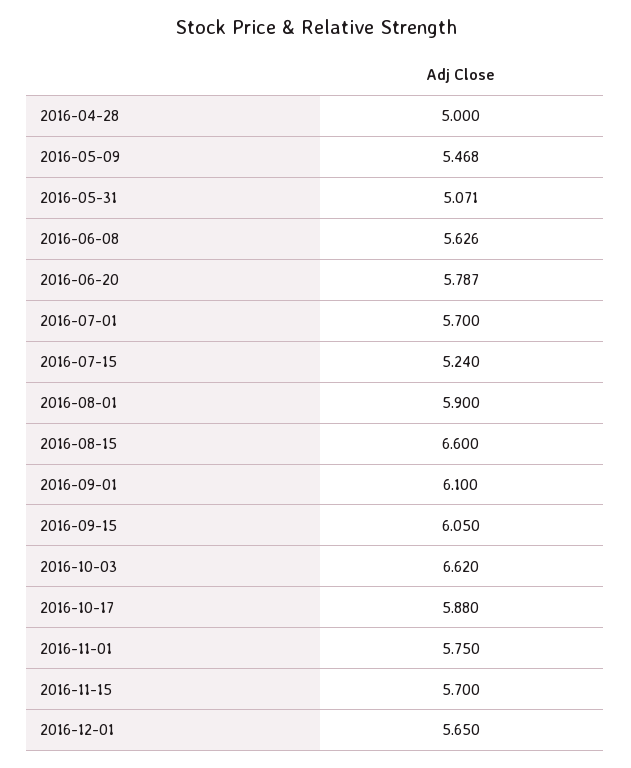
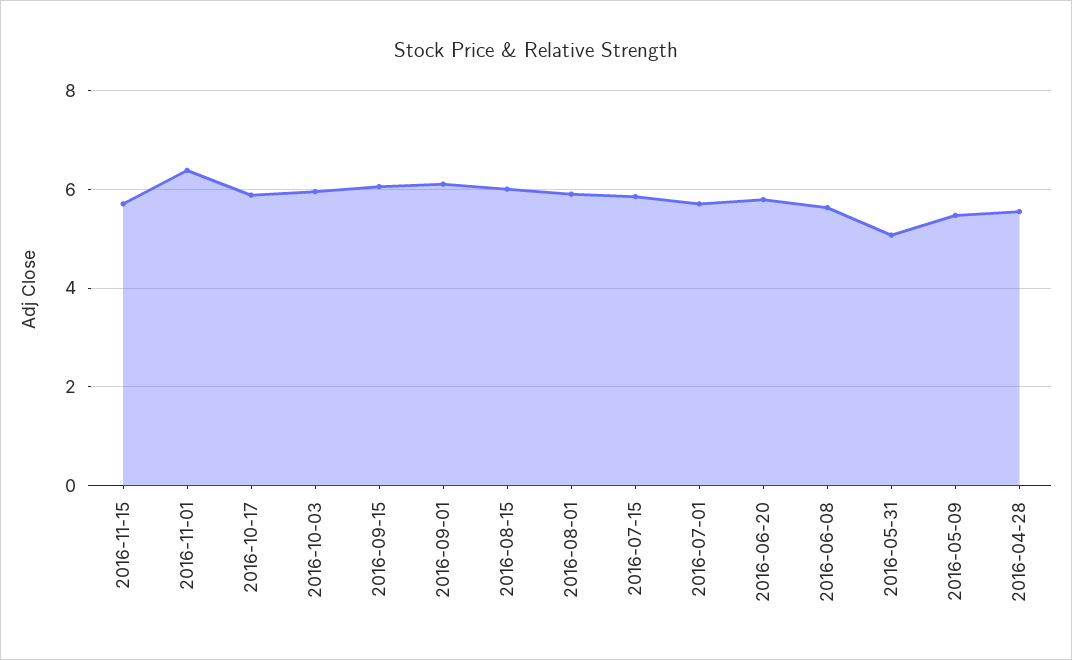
  {
-   "2016-04-28": 5,
+   "2016-04-28": 5.6,
    "2016-05-09": 5.468,
    "2016-05-31": 5.071,
    "2016-06-08": 5.626,
    "2016-06-20": 5.787,
    "2016-07-01": 5.7,
-   "2016-07-15": 5.24,
+   "2016-07-15": 5.8,
    "2016-08-01": 5.9,
-   "2016-08-15": 6.6,
+   "2016-08-15": 6,
    "2016-09-01": 6.1,
    "2016-09-15": 6.05,
-   "2016-10-03": 6.62,
+   "2016-10-03": 6,
    "2016-10-17": 5.88,
-   "2016-11-01": 5.75,
+   "2016-11-01": 6.4,
-   "2016-11-15": 5.7,
+   "2016-11-15": 5.7
-   "2016-12-01": 5.65
  }

